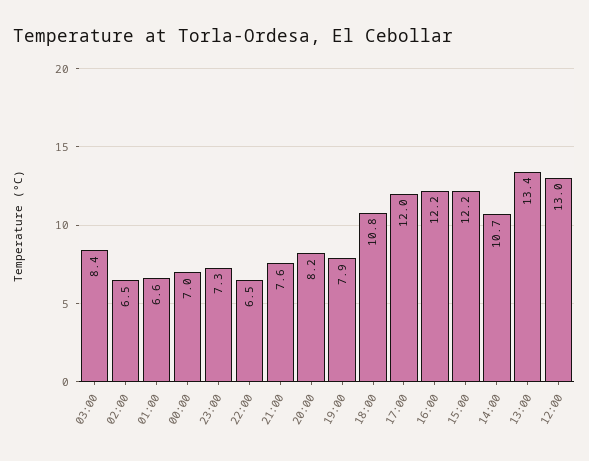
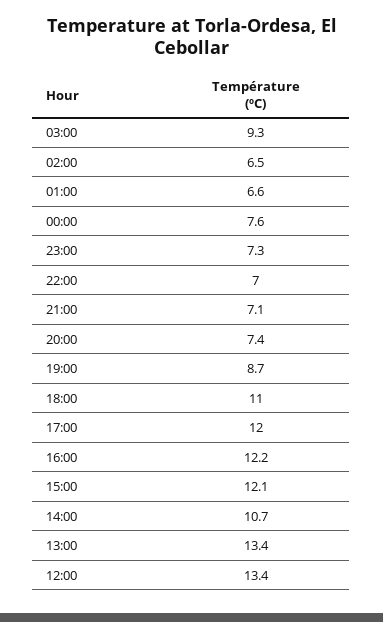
  {
-   "03:00": 8.4,
+   "03:00": 9.3,
    "02:00": 6.5,
    "01:00": 6.6,
-   "00:00": 7,
+   "00:00": 7.6,
    "23:00": 7.3,
-   "22:00": 6.5,
+   "22:00": 7,
-   "21:00": 7.6,
+   "21:00": 7.1,
-   "20:00": 8.2,
+   "20:00": 7.4,
-   "19:00": 7.9,
+   "19:00": 8.7,
-   "18:00": 10.8,
+   "18:00": 11,
    "17:00": 12,
    "16:00": 12.2,
-   "15:00": 12.2,
+   "15:00": 12.1,
    "14:00": 10.7,
    "13:00": 13.4,
-   "12:00": 13
+   "12:00": 13.4
  }

